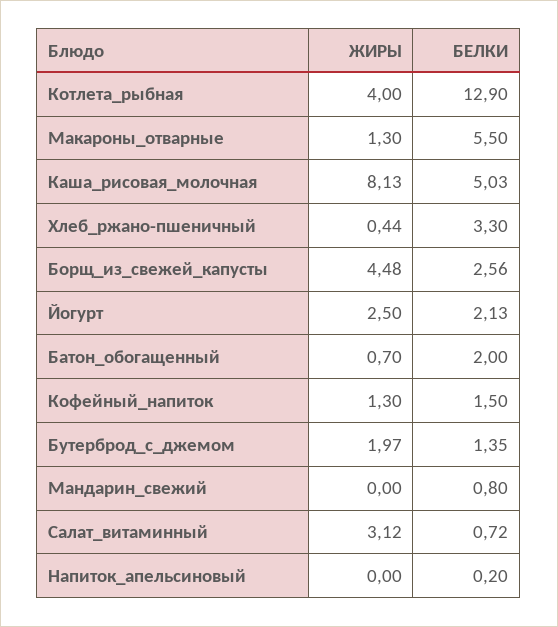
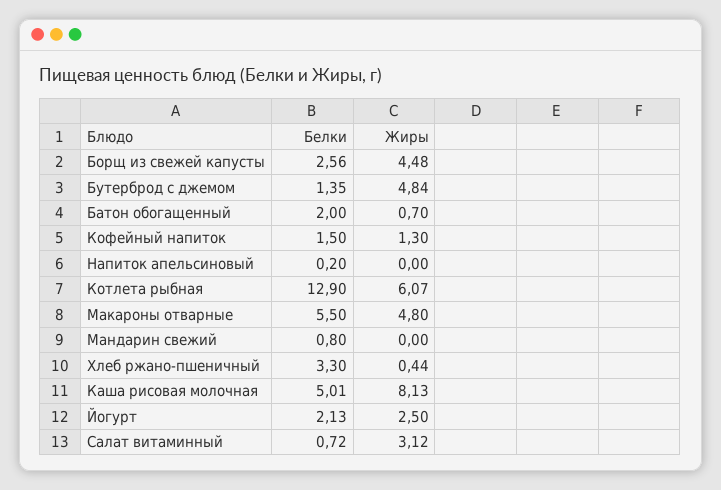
  {
    "ЖИРЫ": {
-     "Котлета_рыбная": 4,
+     "Котлета_рыбная": 6.07,
-     "Макароны_отварные": 1.3,
+     "Макароны_отварные": 4.8,
      "Каша_рисовая_молочная": 8.13,
      "Хлеб_ржано-пшеничный": 0.44,
      "Борщ_из_свежей_капусты": 4.48,
      "Йогурт": 2.5,
      "Батон_обогащенный": 0.7,
      "Кофейный_напиток": 1.3,
-     "Бутерброд_с_джемом": 1.97,
+     "Бутерброд_с_джемом": 4.84,
      "Мандарин_свежий": 0,
      "Салат_витаминный": 3.12,
      "Напиток_апельсиновый": 0
    },
    "БЕЛКИ": {
      "Котлета_рыбная": 12.9,
      "Макароны_отварные": 5.5,
-     "Каша_рисовая_молочная": 5.03,
+     "Каша_рисовая_молочная": 5.01,
      "Хлеб_ржано-пшеничный": 3.3,
      "Борщ_из_свежей_капусты": 2.56,
      "Йогурт": 2.13,
      "Батон_обогащенный": 2,
      "Кофейный_напиток": 1.5,
      "Бутерброд_с_джемом": 1.35,
      "Мандарин_свежий": 0.8,
      "Салат_витаминный": 0.72,
      "Напиток_апельсиновый": 0.2
    }
  }

